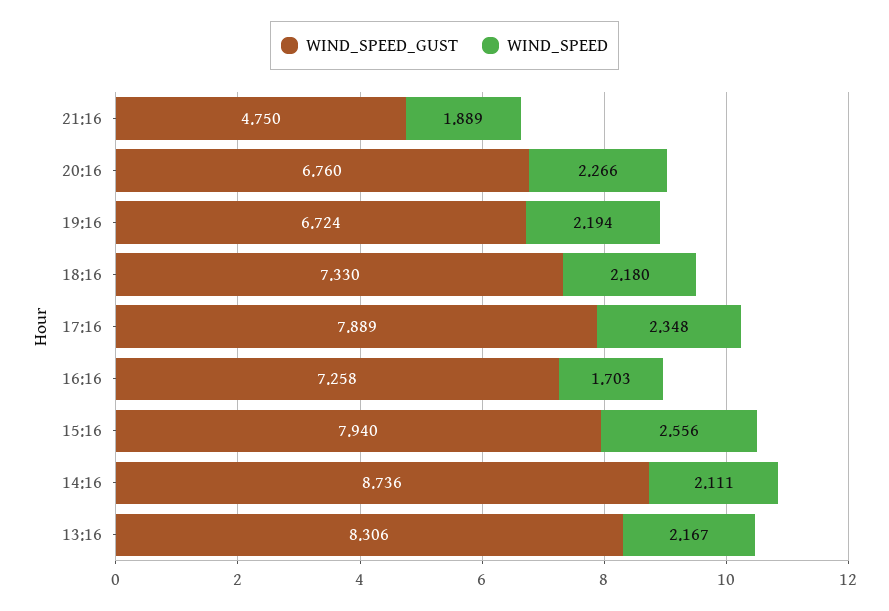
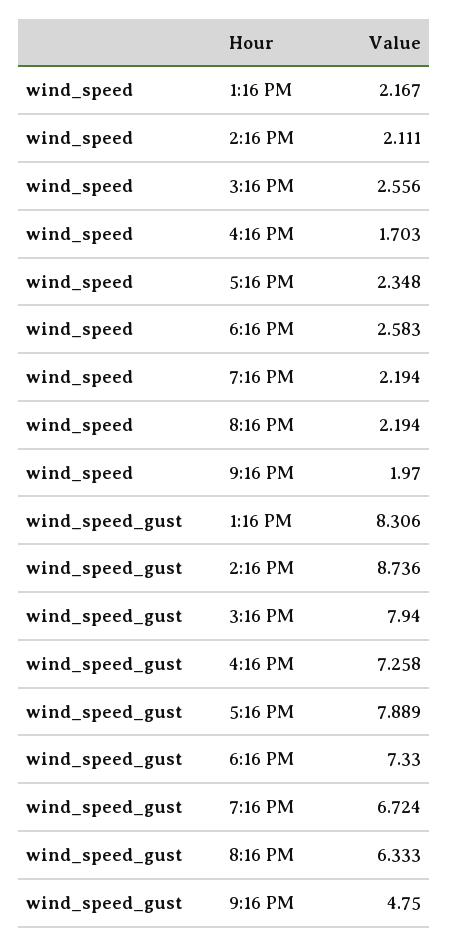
  {
    "WIND_SPEED_GUST": {
      "21:16": 4.75,
-     "20:16": 6.76,
+     "20:16": 6.333,
      "19:16": 6.724,
      "18:16": 7.33,
      "17:16": 7.889,
      "16:16": 7.258,
      "15:16": 7.94,
      "14:16": 8.736,
      "13:16": 8.306
    },
    "WIND_SPEED": {
-     "21:16": 1.889,
+     "21:16": 1.97,
-     "20:16": 2.266,
+     "20:16": 2.194,
      "19:16": 2.194,
-     "18:16": 2.18,
+     "18:16": 2.583,
      "17:16": 2.348,
      "16:16": 1.703,
      "15:16": 2.556,
      "14:16": 2.111,
      "13:16": 2.167
    }
  }

